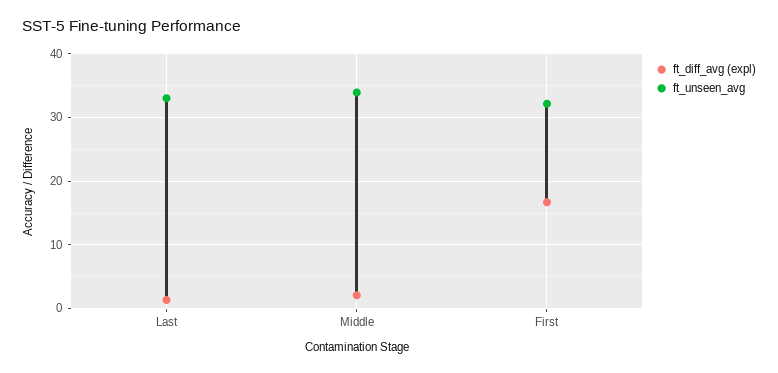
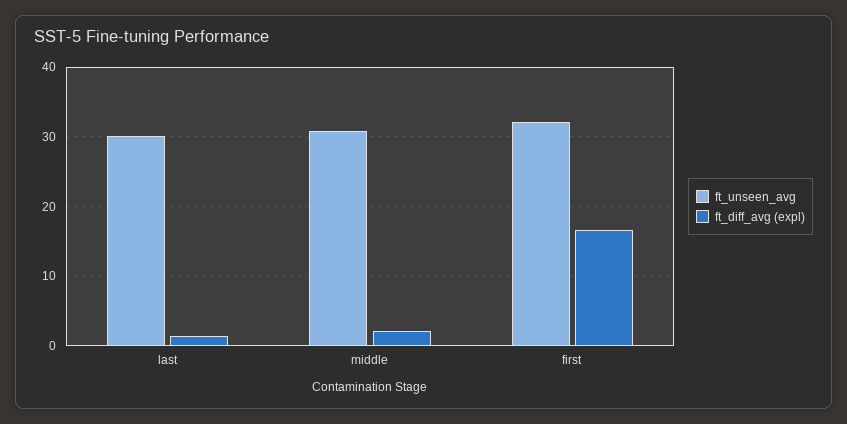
  {
    "ft_diff_avg (expl)": {
      "Last": 1,
      "Middle": 2,
      "First": 17
    },
    "ft_unseen_avg": {
-     "Last": 33,
+     "Last": 30,
-     "Middle": 34,
+     "Middle": 31,
      "First": 32
    }
  }

